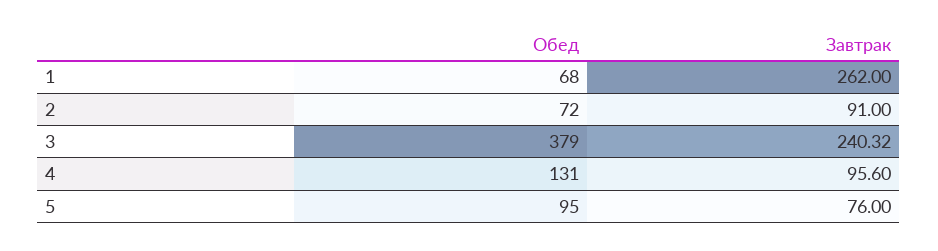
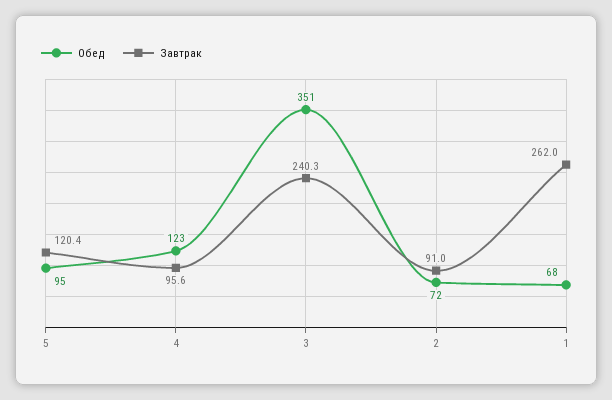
  {
    "Обед": {
      "1": 68,
      "2": 72,
-     "3": 379,
+     "3": 351,
-     "4": 131,
+     "4": 123,
      "5": 95
    },
    "Завтрак": {
      "1": 262,
      "2": 91,
      "3": 240.32,
      "4": 95.6,
-     "5": 76
+     "5": 120.4
    }
  }

